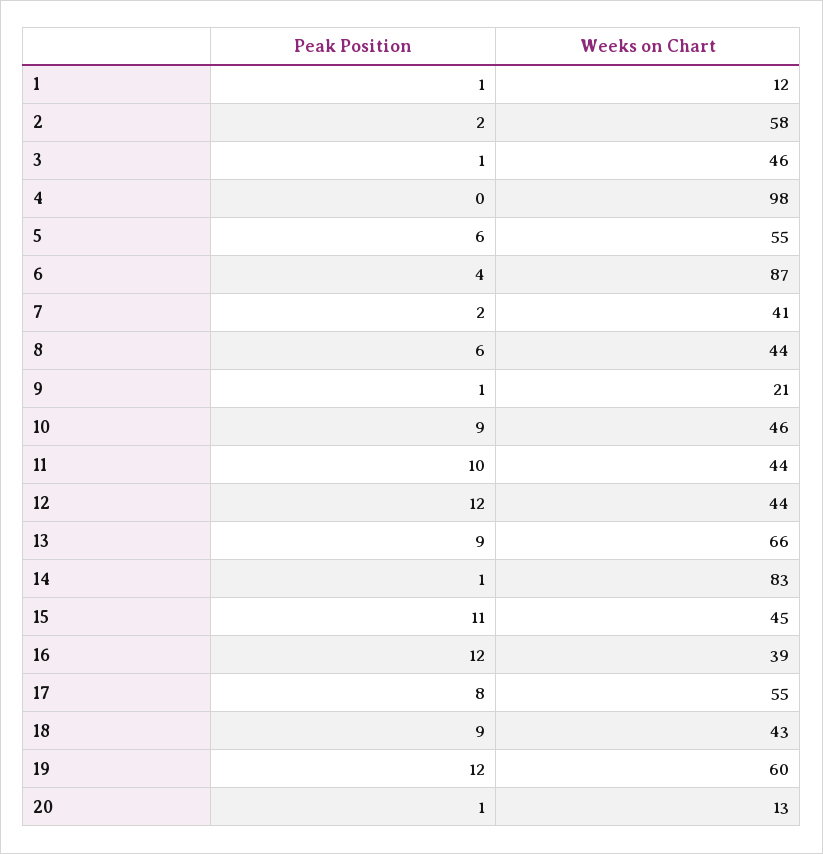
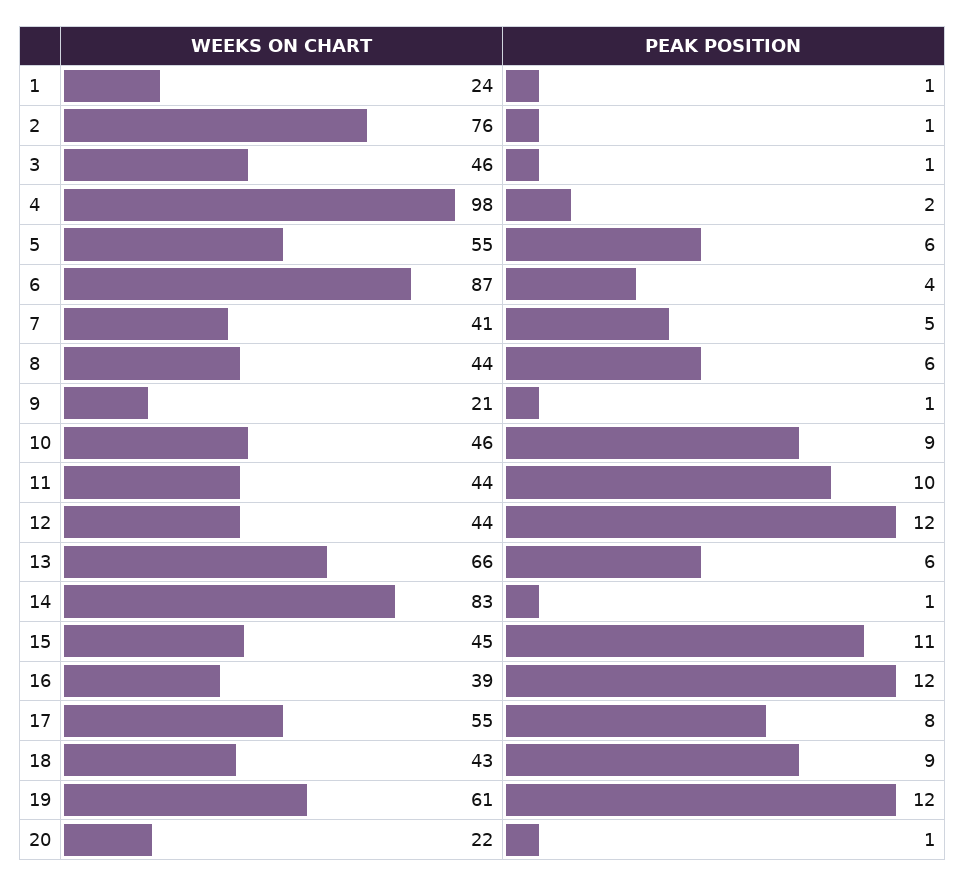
  {
    "Peak Position": {
      "1": 1,
-     "2": 2,
+     "2": 1,
      "3": 1,
-     "4": 0,
+     "4": 2,
      "5": 6,
      "6": 4,
-     "7": 2,
+     "7": 5,
      "8": 6,
      "9": 1,
      "10": 9,
      "11": 10,
      "12": 12,
-     "13": 9,
+     "13": 6,
      "14": 1,
      "15": 11,
      "16": 12,
      "17": 8,
      "18": 9,
      "19": 12,
      "20": 1
    },
    "Weeks on Chart": {
-     "1": 12,
+     "1": 24,
-     "2": 58,
+     "2": 76,
      "3": 46,
      "4": 98,
      "5": 55,
      "6": 87,
      "7": 41,
      "8": 44,
      "9": 21,
      "10": 46,
      "11": 44,
      "12": 44,
      "13": 66,
      "14": 83,
      "15": 45,
      "16": 39,
      "17": 55,
      "18": 43,
-     "19": 60,
+     "19": 61,
-     "20": 13
+     "20": 22
    }
  }

